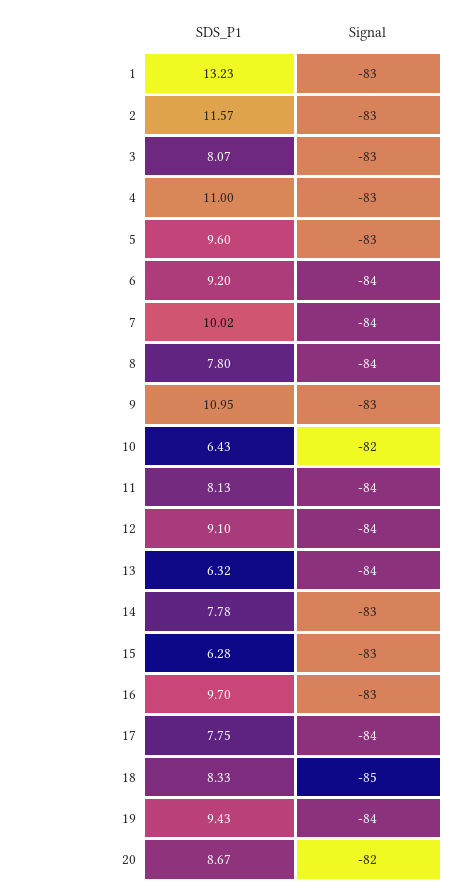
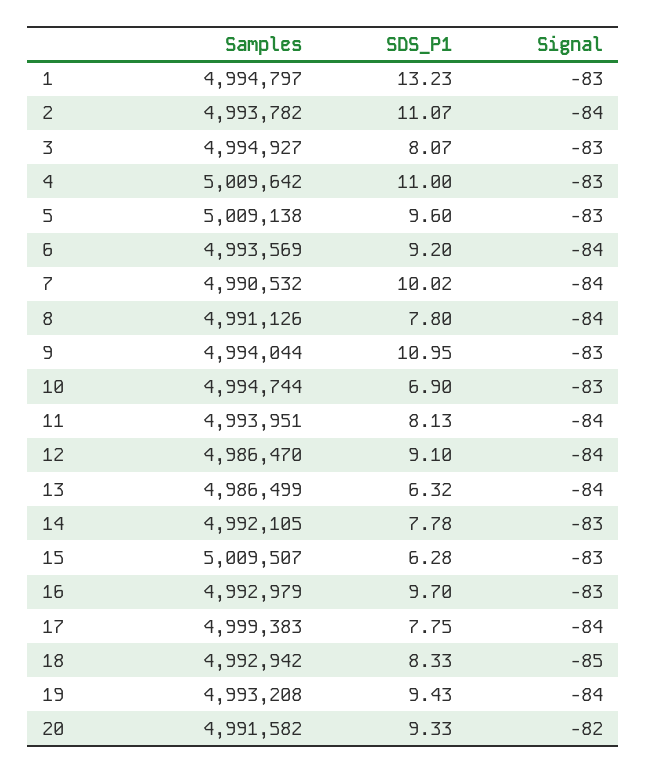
  {
    "SDS_P1": {
      "1": 13.23,
-     "2": 11.57,
+     "2": 11.07,
      "3": 8.07,
      "4": 11,
      "5": 9.6,
      "6": 9.2,
      "7": 10.02,
      "8": 7.8,
      "9": 10.95,
-     "10": 6.43,
+     "10": 6.9,
      "11": 8.13,
      "12": 9.1,
      "13": 6.32,
      "14": 7.78,
      "15": 6.28,
      "16": 9.7,
      "17": 7.75,
      "18": 8.33,
      "19": 9.43,
-     "20": 8.67
+     "20": 9.33
    },
    "Signal": {
      "1": -83,
-     "2": -83,
+     "2": -84,
      "3": -83,
      "4": -83,
      "5": -83,
      "6": -84,
      "7": -84,
      "8": -84,
      "9": -83,
-     "10": -82,
+     "10": -83,
      "11": -84,
      "12": -84,
      "13": -84,
      "14": -83,
      "15": -83,
      "16": -83,
      "17": -84,
      "18": -85,
      "19": -84,
      "20": -82
-   }
+   },
+   "Samples": {
+     "1": 4994797,
+     "2": 4993782,
+     "3": 4994927,
+     "4": 5009642,
+     "5": 5009138,
+     "6": 4993569,
+     "7": 4990532,
+     "8": 4991126,
+     "9": 4994044,
+     "10": 4994744,
+     "11": 4993951,
+     "12": 4986470,
+     "13": 4986499,
+     "14": 4992105,
+     "15": 5009507,
+     "16": 4992979,
+     "17": 4999383,
+     "18": 4992942,
+     "19": 4993208,
+     "20": 4991582
+   }
  }

